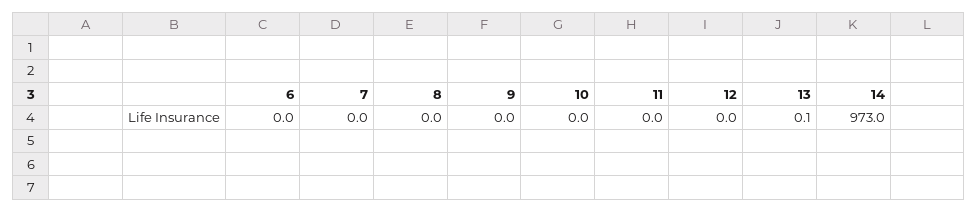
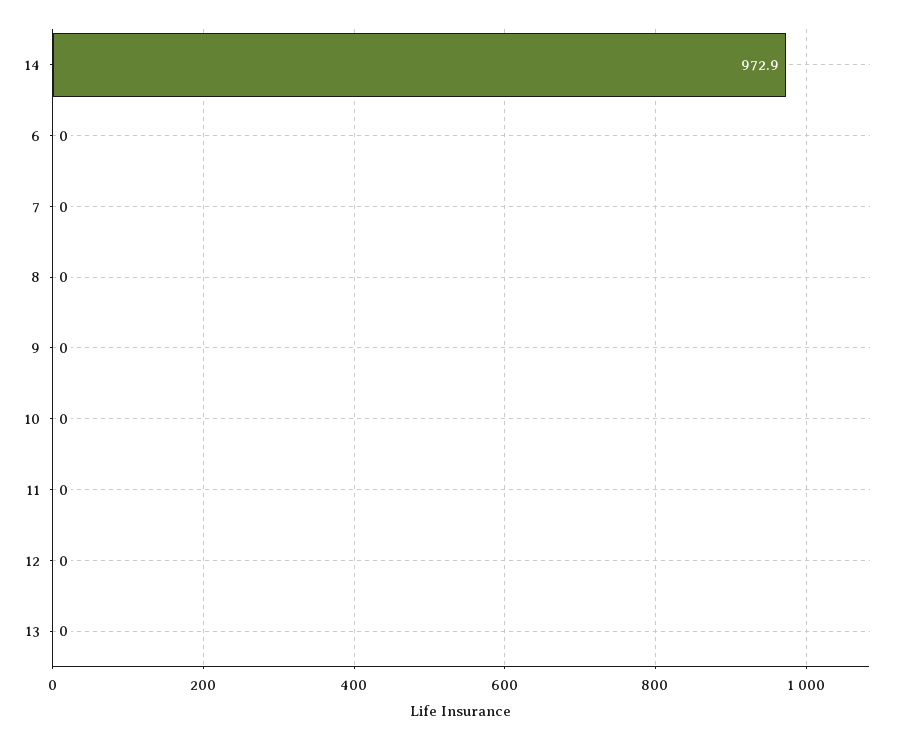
  {
    "6": 0,
    "7": 0,
    "8": 0,
    "9": 0,
    "10": 0,
    "11": 0,
    "12": 0,
-   "13": 0.1,
+   "13": 0,
-   "14": 973
+   "14": 972.9
  }

